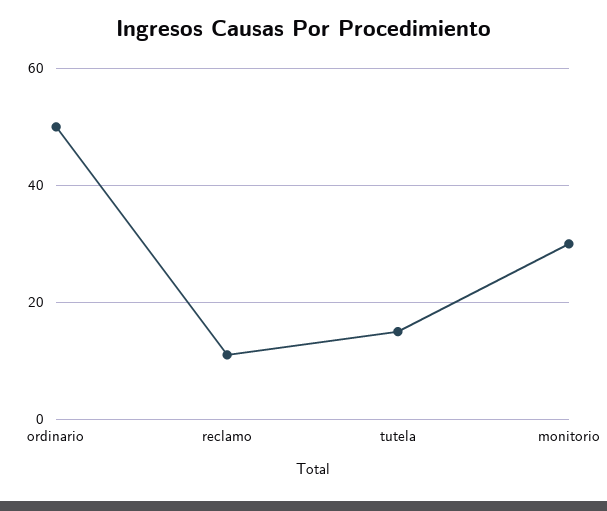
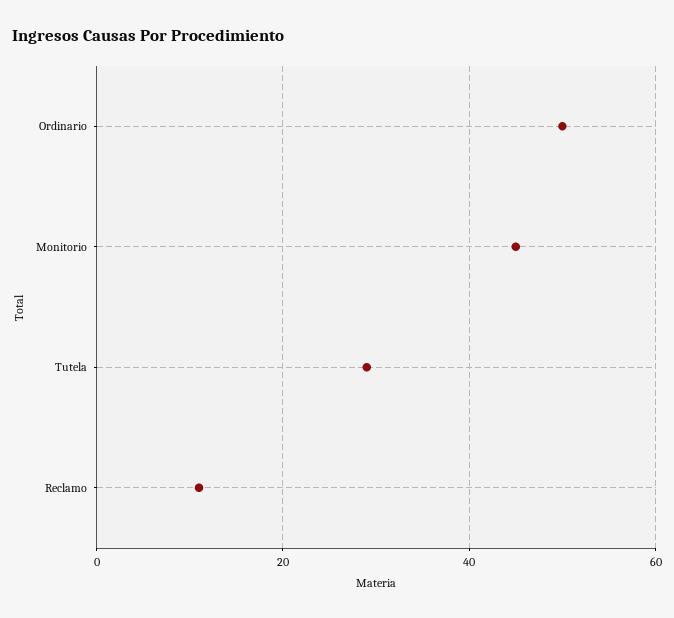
  {
    "ordinario": 50,
    "reclamo": 10,
-   "tutela": 15,
+   "tutela": 30,
-   "monitorio": 30
+   "monitorio": 45
  }

